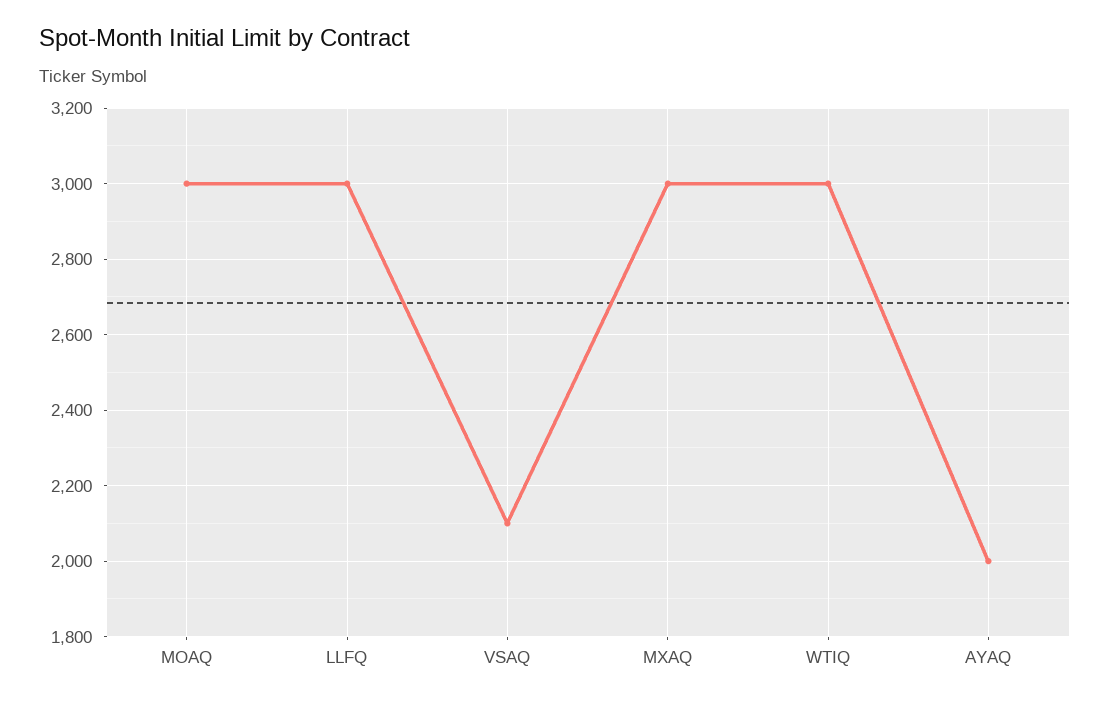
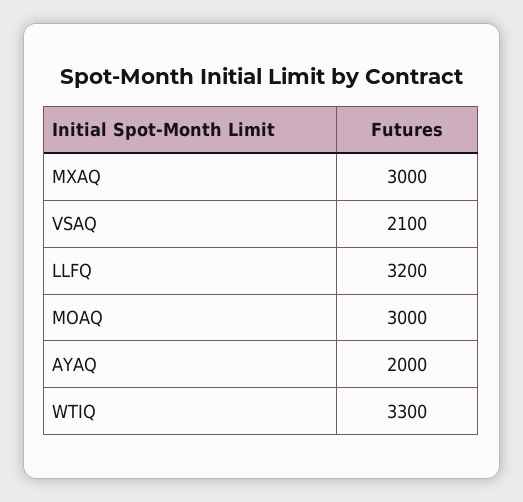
  {
    "MOAQ": 3000,
-   "LLFQ": 3000,
+   "LLFQ": 3200,
    "VSAQ": 2100,
    "MXAQ": 3000,
-   "WTIQ": 3000,
+   "WTIQ": 3300,
    "AYAQ": 2000
  }

